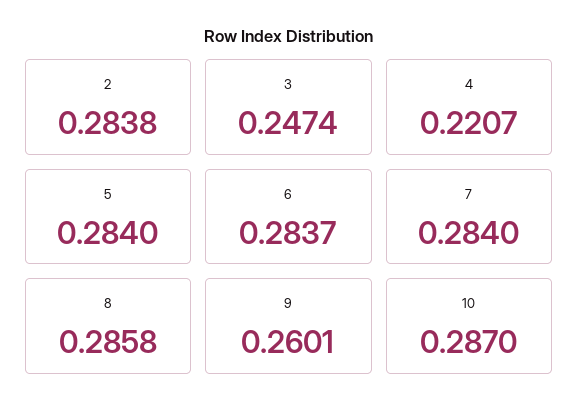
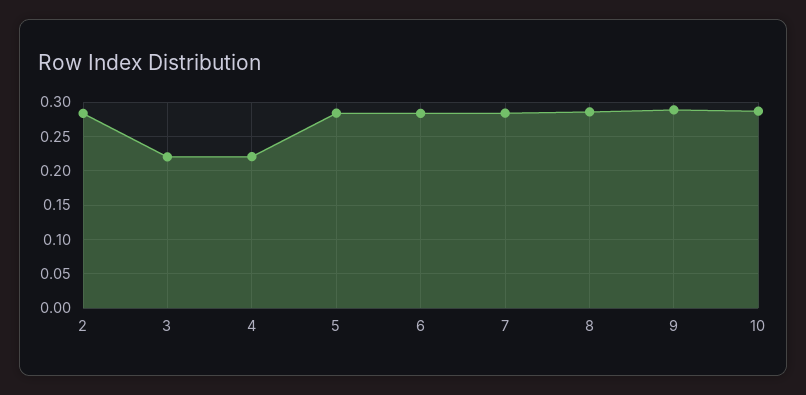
  {
    "2": 0.2838,
-   "3": 0.2474,
+   "3": 0.22,
    "4": 0.2207,
    "5": 0.284,
    "6": 0.2837,
    "7": 0.284,
    "8": 0.2858,
-   "9": 0.2601,
+   "9": 0.29,
    "10": 0.287
  }

